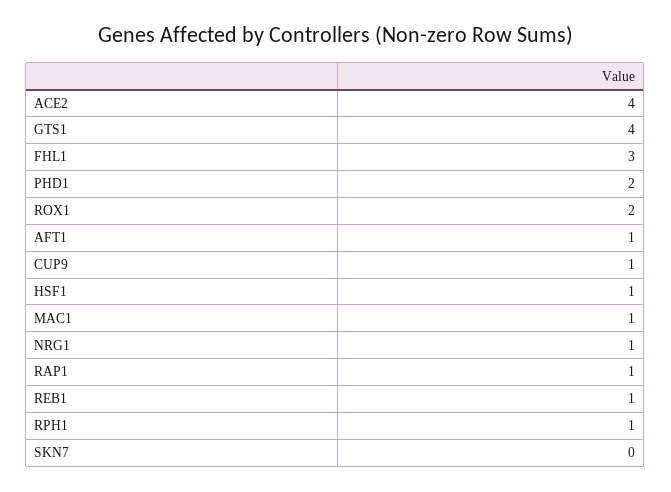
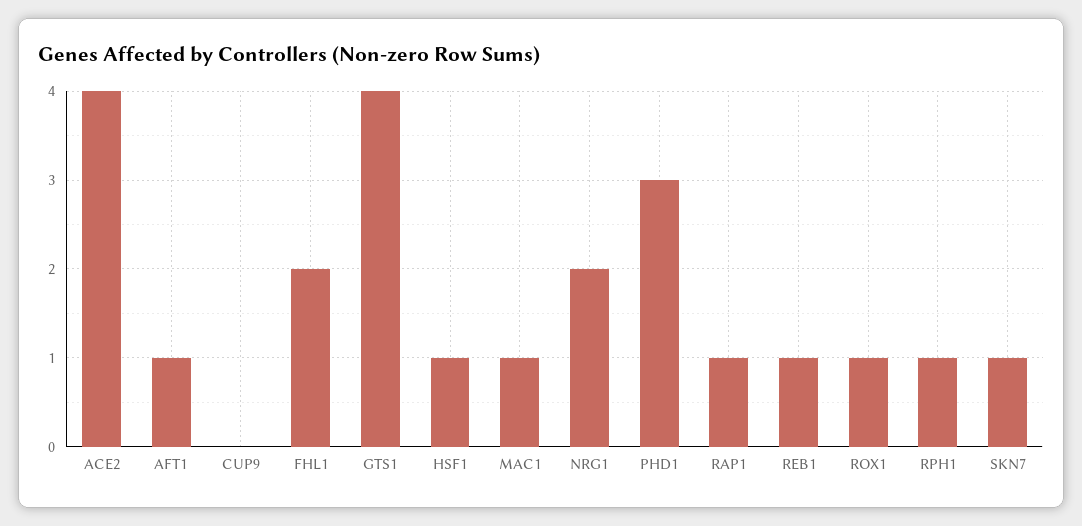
  {
    "ACE2": 4,
    "GTS1": 4,
-   "FHL1": 3,
+   "FHL1": 2,
-   "PHD1": 2,
+   "PHD1": 3,
-   "ROX1": 2,
+   "ROX1": 1,
    "AFT1": 1,
-   "CUP9": 1,
+   "CUP9": 0,
    "HSF1": 1,
    "MAC1": 1,
-   "NRG1": 1,
+   "NRG1": 2,
    "RAP1": 1,
    "REB1": 1,
    "RPH1": 1,
-   "SKN7": 0
+   "SKN7": 1
  }

